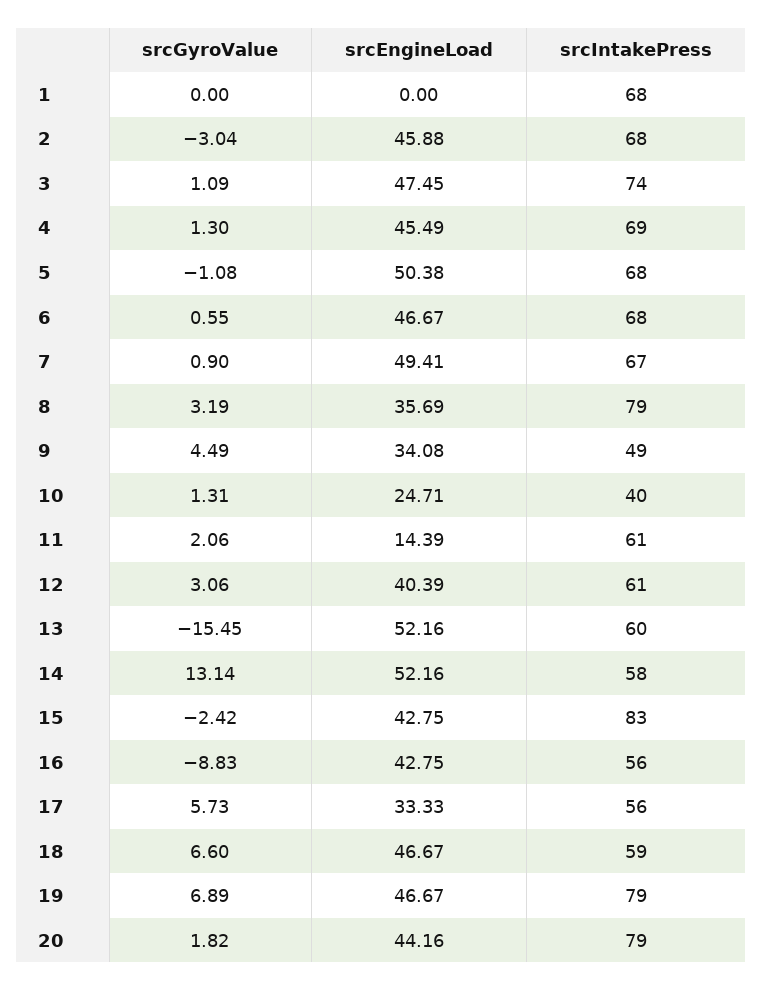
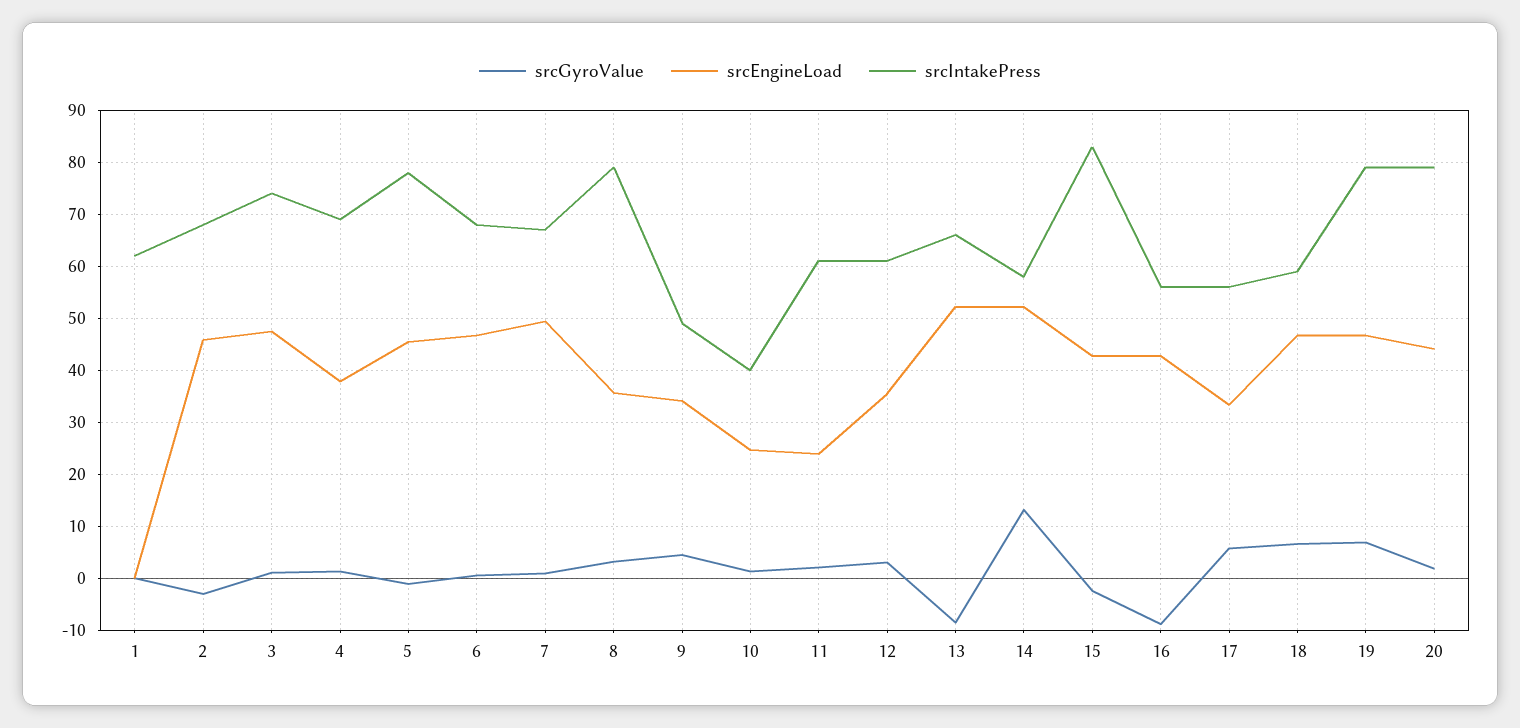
  {
    "srcGyroValue": {
      "1": 0,
      "2": -3.04,
      "3": 1.09,
      "4": 1.3,
      "5": -1.08,
      "6": 0.55,
      "7": 0.9,
      "8": 3.19,
      "9": 4.49,
      "10": 1.31,
      "11": 2.06,
      "12": 3.06,
-     "13": -15.45,
+     "13": -8,
      "14": 13.14,
      "15": -2.42,
      "16": -8.83,
      "17": 5.73,
      "18": 6.6,
      "19": 6.89,
      "20": 1.82
    },
    "srcEngineLoad": {
      "1": 0,
      "2": 45.88,
      "3": 47.45,
-     "4": 45.49,
+     "4": 38,
-     "5": 50.38,
+     "5": 46,
      "6": 46.67,
      "7": 49.41,
      "8": 35.69,
      "9": 34.08,
      "10": 24.71,
-     "11": 14.39,
+     "11": 24,
-     "12": 40.39,
+     "12": 36,
      "13": 52.16,
      "14": 52.16,
      "15": 42.75,
      "16": 42.75,
      "17": 33.33,
      "18": 46.67,
      "19": 46.67,
      "20": 44.16
    },
    "srcIntakePress": {
-     "1": 68,
+     "1": 62,
      "2": 68,
      "3": 74,
      "4": 69,
-     "5": 68,
+     "5": 78,
      "6": 68,
      "7": 67,
      "8": 79,
      "9": 49,
      "10": 40,
      "11": 61,
      "12": 61,
-     "13": 60,
+     "13": 66,
      "14": 58,
      "15": 83,
      "16": 56,
      "17": 56,
      "18": 59,
      "19": 79,
      "20": 79
    }
  }

